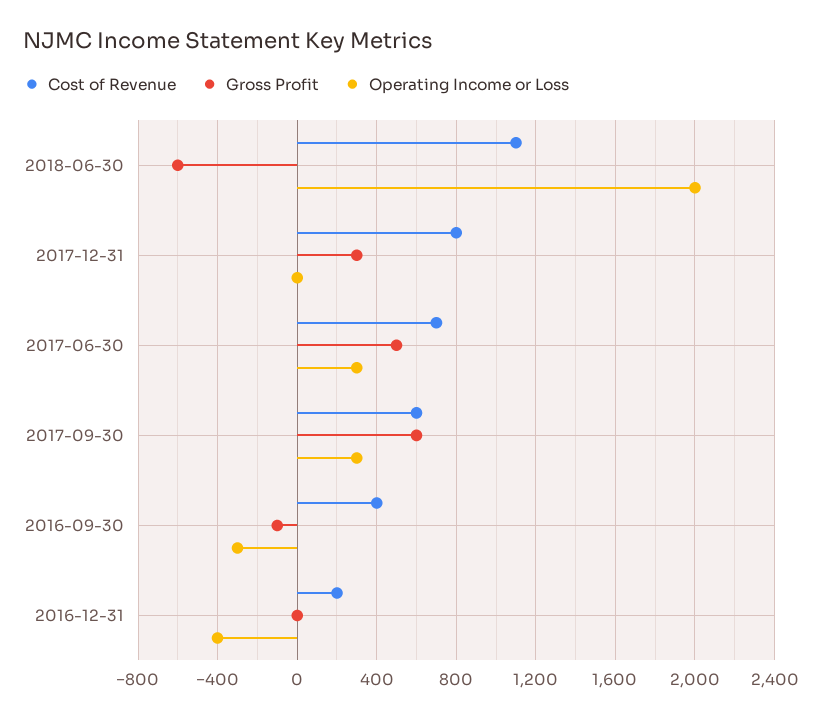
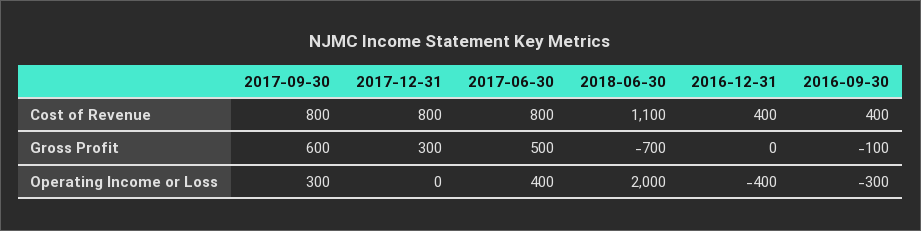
  {
    "Cost of Revenue": {
      "2018-06-30": 1100,
      "2017-12-31": 800,
-     "2017-06-30": 700,
+     "2017-06-30": 800,
-     "2017-09-30": 600,
+     "2017-09-30": 800,
      "2016-09-30": 400,
-     "2016-12-31": 200
+     "2016-12-31": 400
    },
    "Gross Profit": {
-     "2018-06-30": -600,
+     "2018-06-30": -700,
      "2017-12-31": 300,
      "2017-06-30": 500,
      "2017-09-30": 600,
      "2016-09-30": -100,
      "2016-12-31": 0
    },
    "Operating Income or Loss": {
      "2018-06-30": 2000,
      "2017-12-31": 0,
-     "2017-06-30": 300,
+     "2017-06-30": 400,
      "2017-09-30": 300,
      "2016-09-30": -300,
      "2016-12-31": -400
    }
  }

